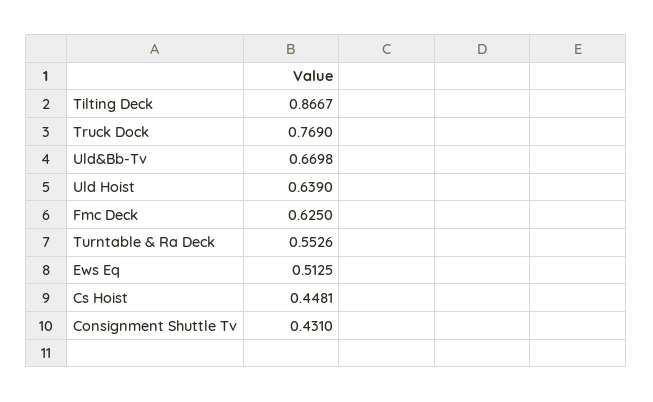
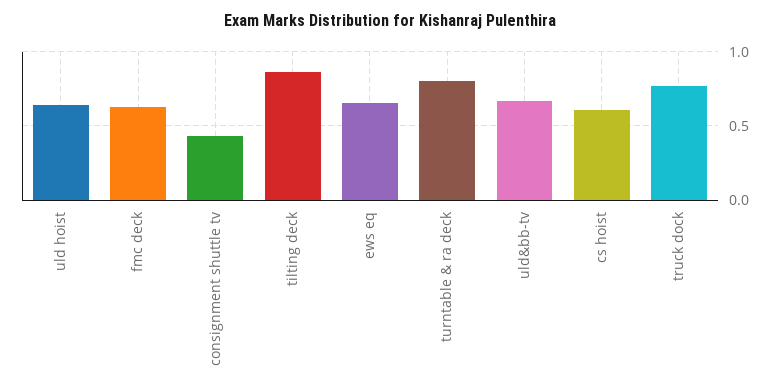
  {
    "Tilting Deck": 0.8667,
    "Truck Dock": 0.769,
    "Uld&Bb-Tv": 0.6698,
    "Uld Hoist": 0.639,
    "Fmc Deck": 0.625,
-   "Turntable & Ra Deck": 0.5526,
+   "Turntable & Ra Deck": 0.8,
-   "Ews Eq": 0.5125,
+   "Ews Eq": 0.65,
-   "Cs Hoist": 0.4481,
+   "Cs Hoist": 0.6,
    "Consignment Shuttle Tv": 0.431
  }

